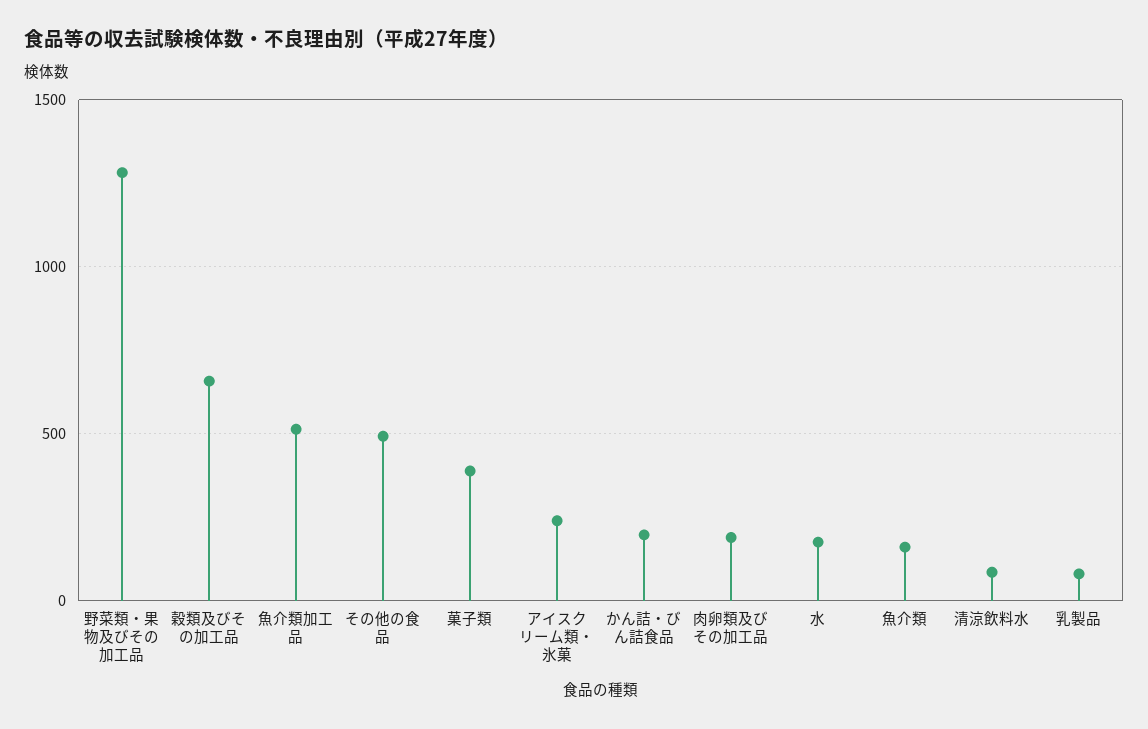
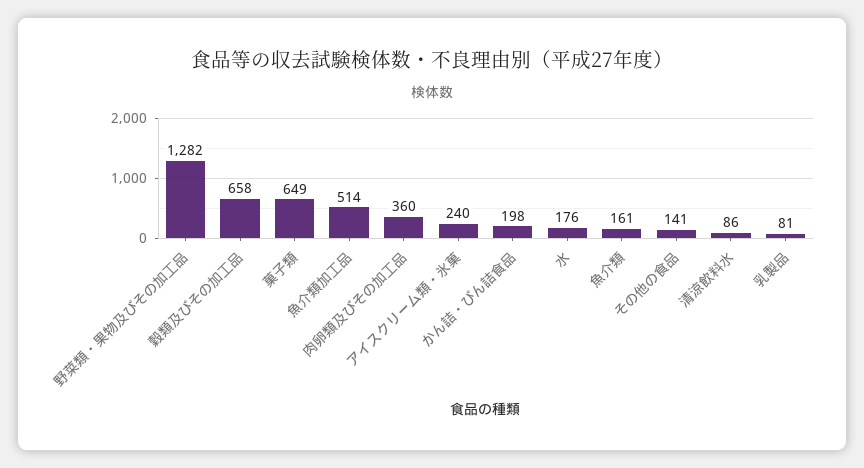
  {
    "野菜類・果物及びその加工品": 1282,
    "穀類及びその加工品": 658,
    "魚介類加工品": 514,
-   "その他の食品": 500,
+   "その他の食品": 141,
-   "菓子類": 400,
+   "菓子類": 649,
    "アイスクリーム類・氷菓": 240,
    "かん詰・びん詰食品": 198,
-   "肉卵類及びその加工品": 200,
+   "肉卵類及びその加工品": 360,
    "水": 176,
    "魚介類": 161,
    "清涼飲料水": 86,
    "乳製品": 81
  }

